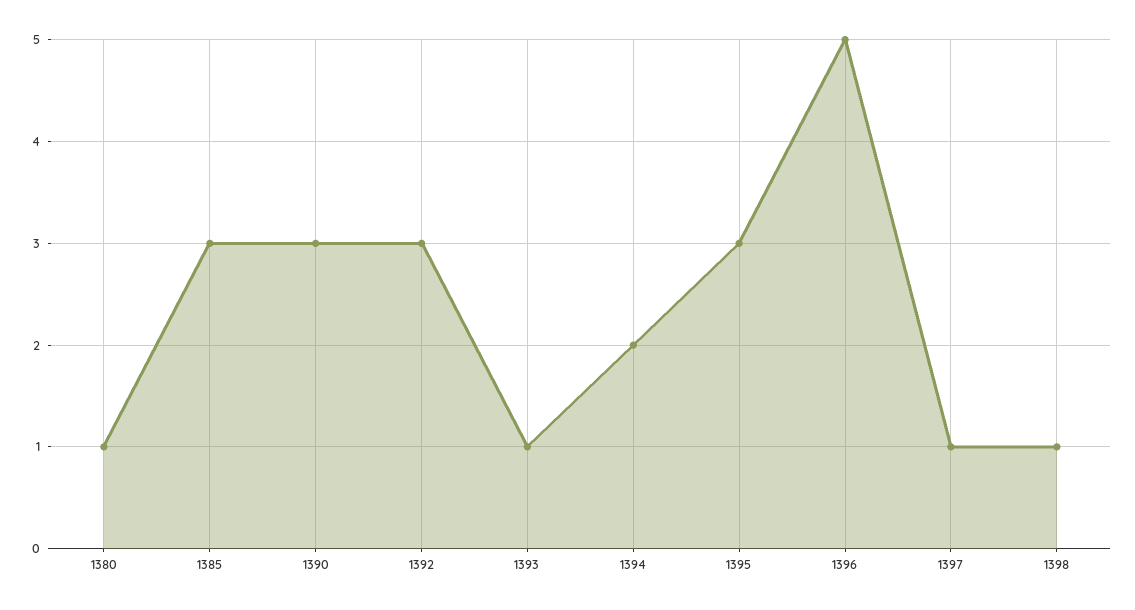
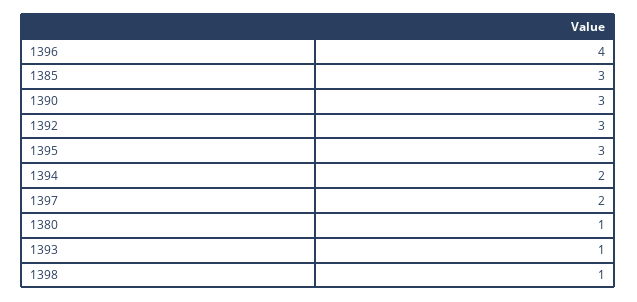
  {
    "1380": 1,
    "1385": 3,
    "1390": 3,
    "1392": 3,
    "1393": 1,
    "1394": 2,
    "1395": 3,
-   "1396": 5,
+   "1396": 4,
-   "1397": 1,
+   "1397": 2,
    "1398": 1
  }

